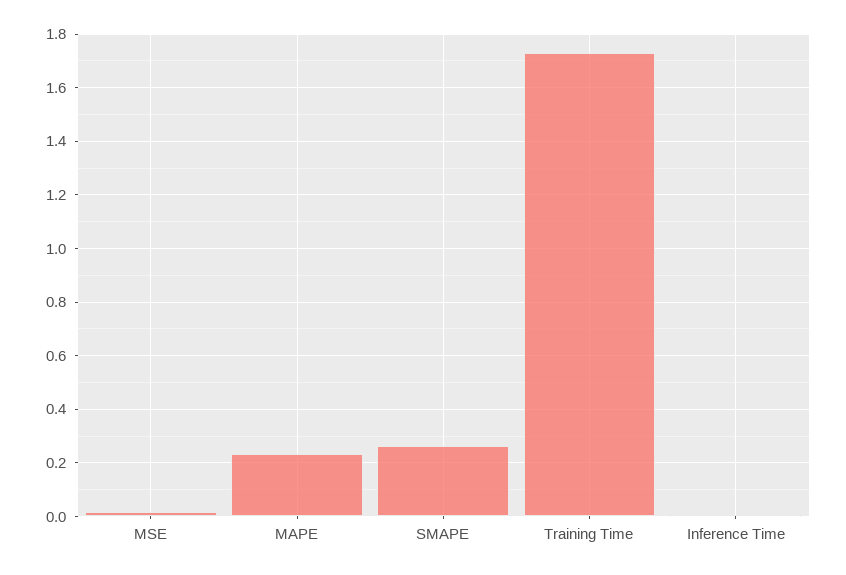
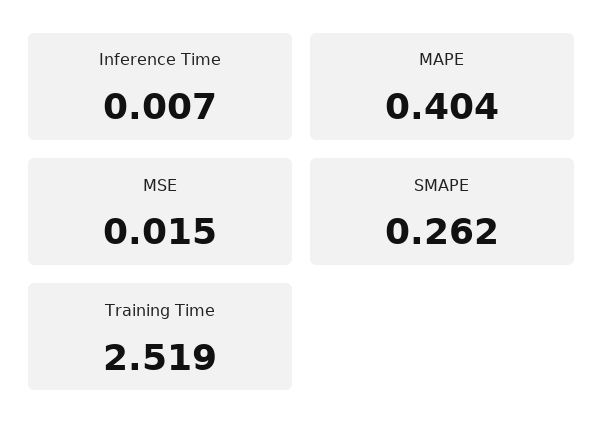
  {
    "MSE": 0.015,
-   "MAPE": 0.225,
+   "MAPE": 0.404,
    "SMAPE": 0.262,
-   "Training Time": 1.725,
+   "Training Time": 2.519,
    "Inference Time": 0.007
  }

